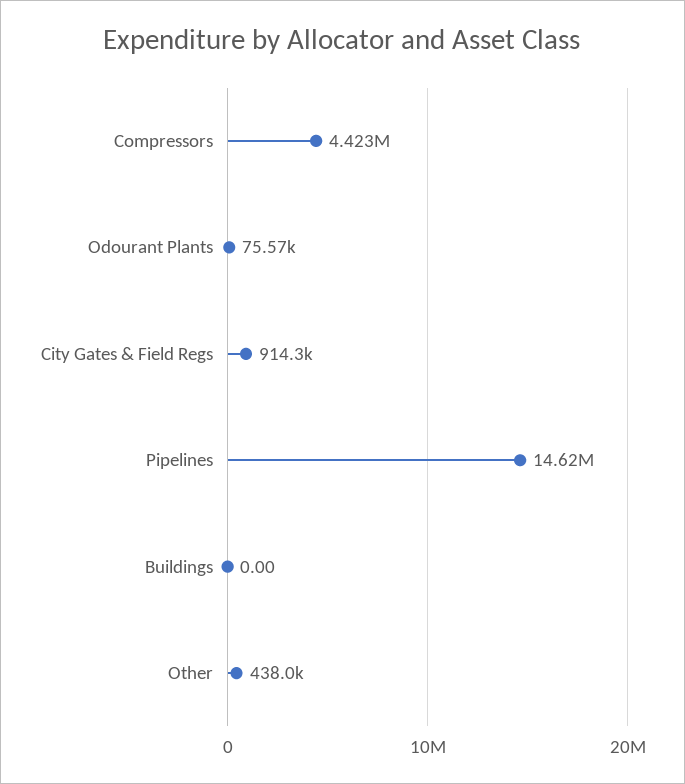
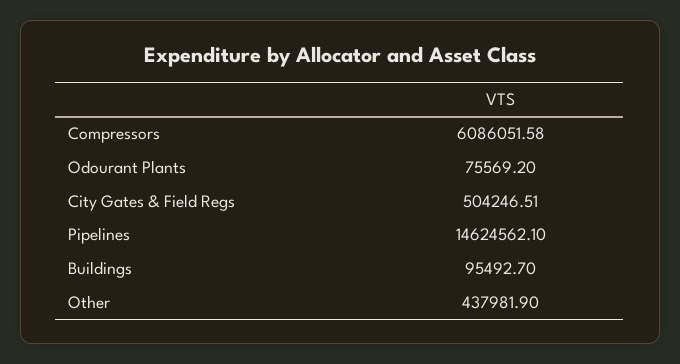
  {
-   "Compressors": 4423000,
+   "Compressors": 6086051.58,
    "Odourant Plants": 75569.2,
-   "City Gates & Field Regs": 914300,
+   "City Gates & Field Regs": 504246.51,
    "Pipelines": 14624562.1,
-   "Buildings": 0,
+   "Buildings": 95492.7,
    "Other": 437981.9
  }

